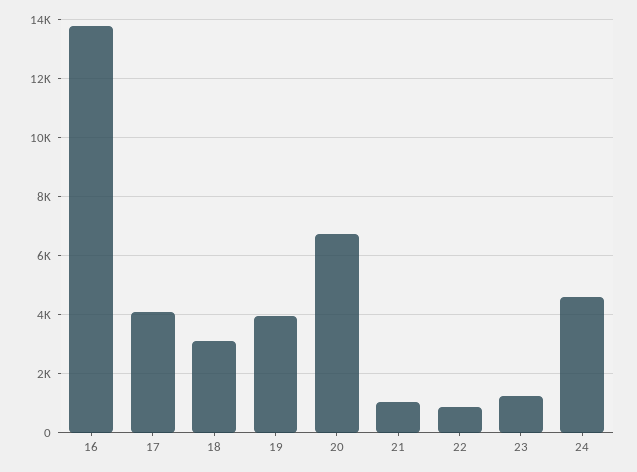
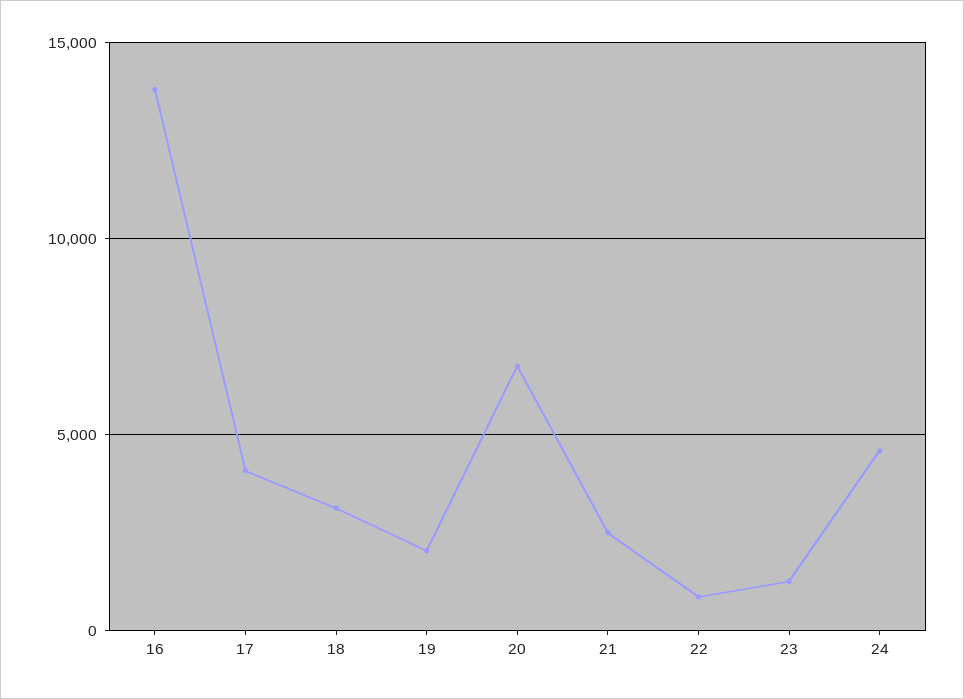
  {
    "16": 13750,
    "17": 4000,
    "18": 3250,
-   "19": 4000,
+   "19": 2000,
    "20": 6750,
-   "21": 1000,
+   "21": 2500,
    "22": 750,
    "23": 1250,
    "24": 4500
  }

